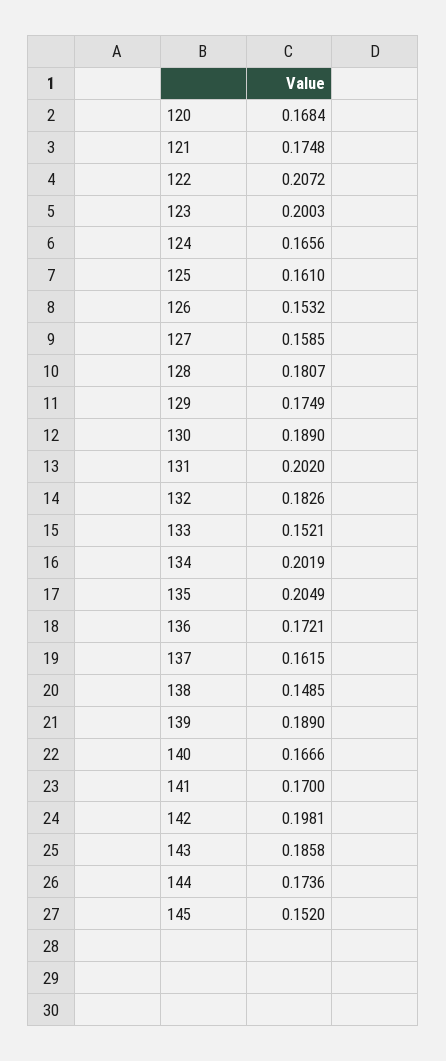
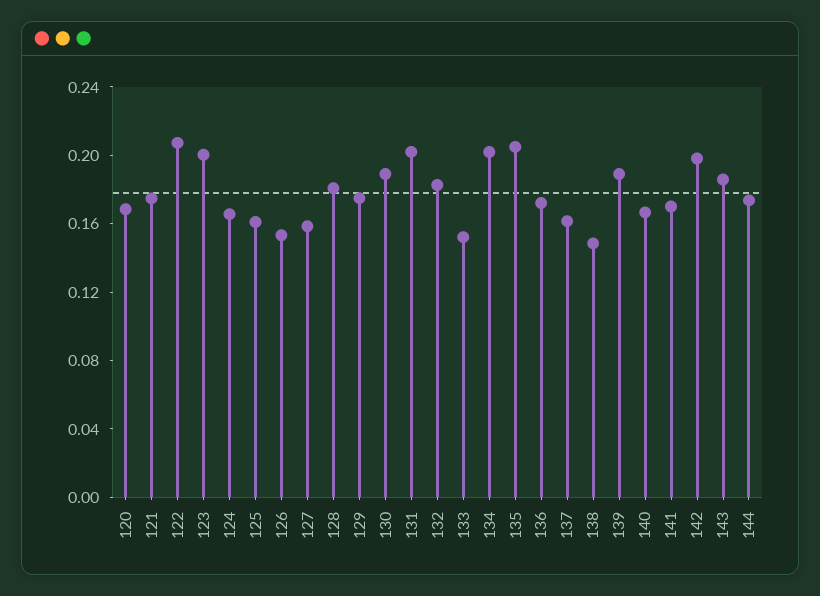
  {
    "120": 0.1684,
    "121": 0.1748,
    "122": 0.2072,
    "123": 0.2003,
    "124": 0.1656,
    "125": 0.161,
    "126": 0.1532,
    "127": 0.1585,
    "128": 0.1807,
    "129": 0.1749,
    "130": 0.189,
    "131": 0.202,
    "132": 0.1826,
    "133": 0.1521,
    "134": 0.2019,
    "135": 0.2049,
    "136": 0.1721,
    "137": 0.1615,
    "138": 0.1485,
    "139": 0.189,
    "140": 0.1666,
    "141": 0.17,
    "142": 0.1981,
    "143": 0.1858,
-   "144": 0.1736,
+   "144": 0.1736
-   "145": 0.152
  }

